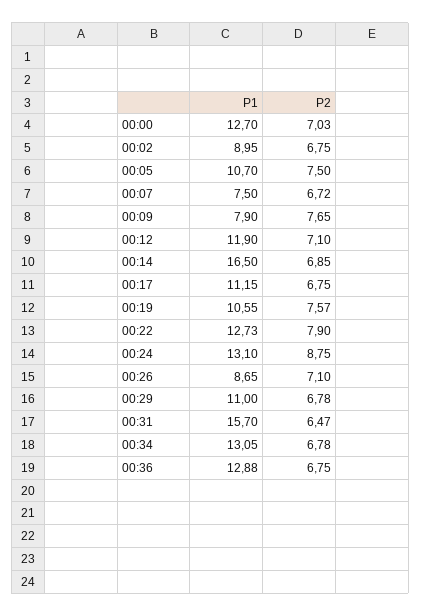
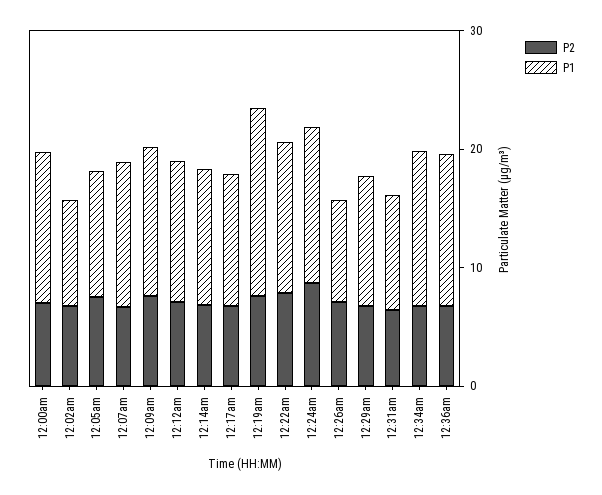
  {
    "P1": {
      "00:00": 12.7,
      "00:02": 8.95,
      "00:05": 10.7,
-     "00:07": 7.5,
+     "00:07": 12,
-     "00:09": 7.9,
+     "00:09": 12,
      "00:12": 11.9,
-     "00:14": 16.5,
+     "00:14": 12,
      "00:17": 11.15,
-     "00:19": 10.55,
+     "00:19": 16,
      "00:22": 12.73,
      "00:24": 13.1,
      "00:26": 8.65,
      "00:29": 11,
-     "00:31": 15.7,
+     "00:31": 10,
      "00:34": 13.05,
      "00:36": 12.88
    },
    "P2": {
      "00:00": 7.03,
      "00:02": 6.75,
      "00:05": 7.5,
      "00:07": 6.72,
      "00:09": 7.65,
      "00:12": 7.1,
      "00:14": 6.85,
      "00:17": 6.75,
      "00:19": 7.57,
      "00:22": 7.9,
      "00:24": 8.75,
      "00:26": 7.1,
      "00:29": 6.78,
      "00:31": 6.47,
      "00:34": 6.78,
      "00:36": 6.75
    }
  }

